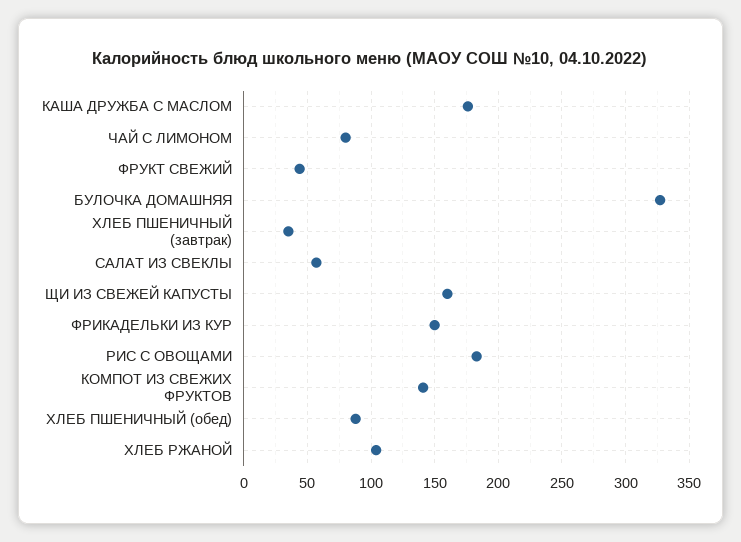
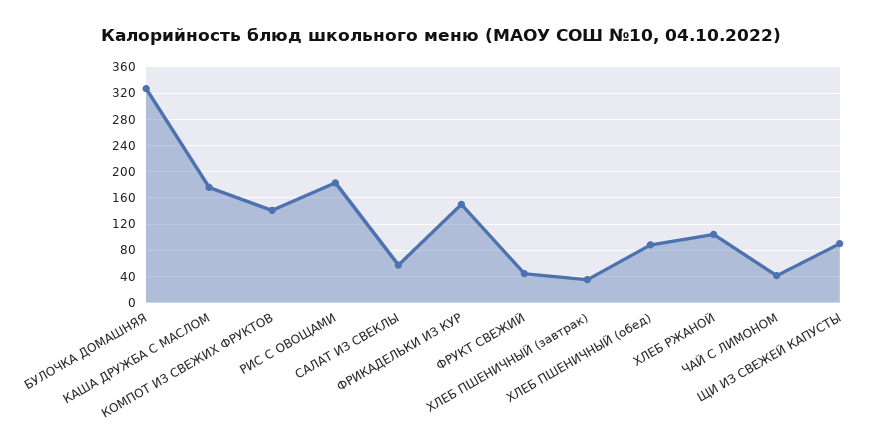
  {
    "КАША ДРУЖБА С МАСЛОМ": 175,
-   "ЧАЙ С ЛИМОНОМ": 80,
+   "ЧАЙ С ЛИМОНОМ": 40,
    "ФРУКТ СВЕЖИЙ": 45,
    "БУЛОЧКА ДОМАШНЯЯ": 325,
    "ХЛЕБ ПШЕНИЧНЫЙ (завтрак)": 35,
    "САЛАТ ИЗ СВЕКЛЫ": 55,
-   "ЩИ ИЗ СВЕЖЕЙ КАПУСТЫ": 160,
+   "ЩИ ИЗ СВЕЖЕЙ КАПУСТЫ": 90,
    "ФРИКАДЕЛЬКИ ИЗ КУР": 150,
    "РИС С ОВОЩАМИ": 185,
    "КОМПОТ ИЗ СВЕЖИХ ФРУКТОВ": 140,
    "ХЛЕБ ПШЕНИЧНЫЙ (обед)": 90,
    "ХЛЕБ РЖАНОЙ": 105
  }

